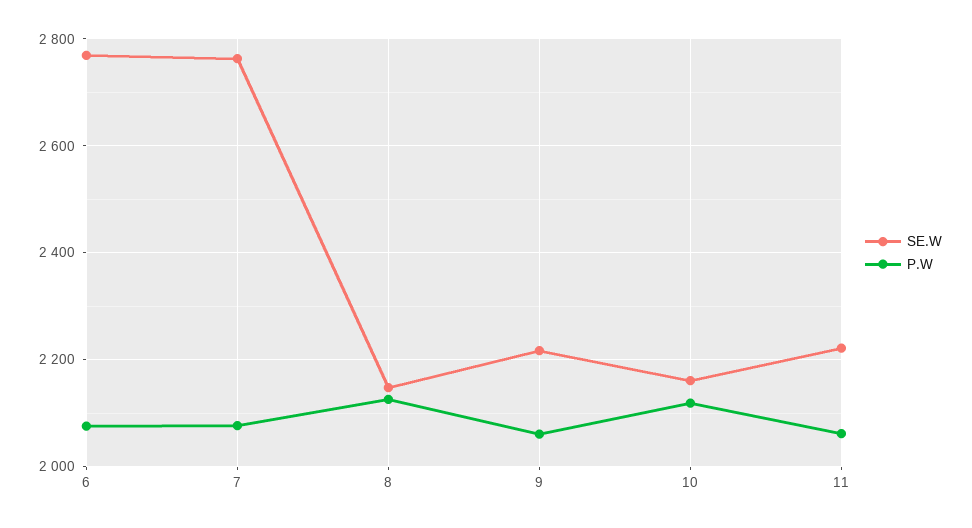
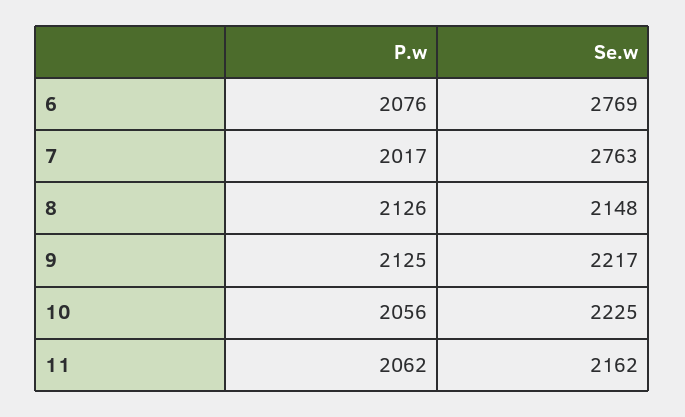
  {
    "SE.W": {
      "6": 2769,
      "7": 2763,
      "8": 2148,
      "9": 2217,
-     "10": 2160,
+     "10": 2225,
-     "11": 2220
+     "11": 2162
    },
    "P.W": {
      "6": 2076,
-     "7": 2080,
+     "7": 2017,
      "8": 2126,
-     "9": 2060,
+     "9": 2125,
-     "10": 2120,
+     "10": 2056,
      "11": 2062
    }
  }

